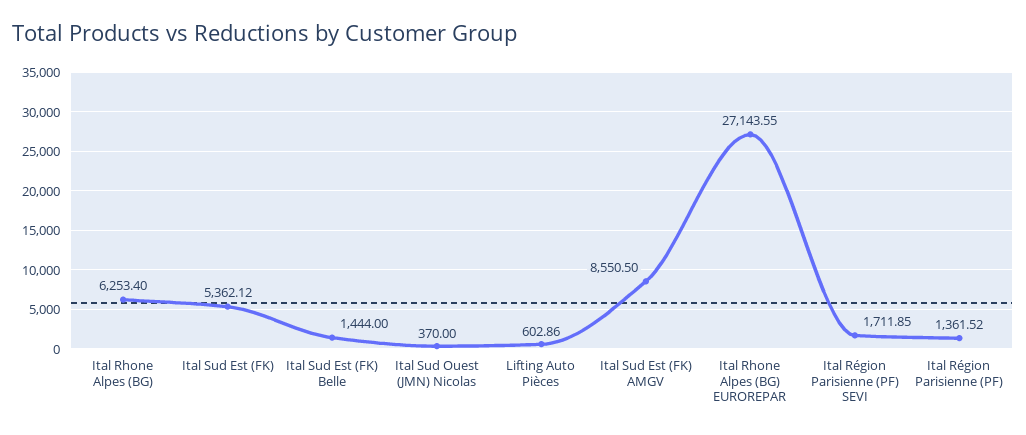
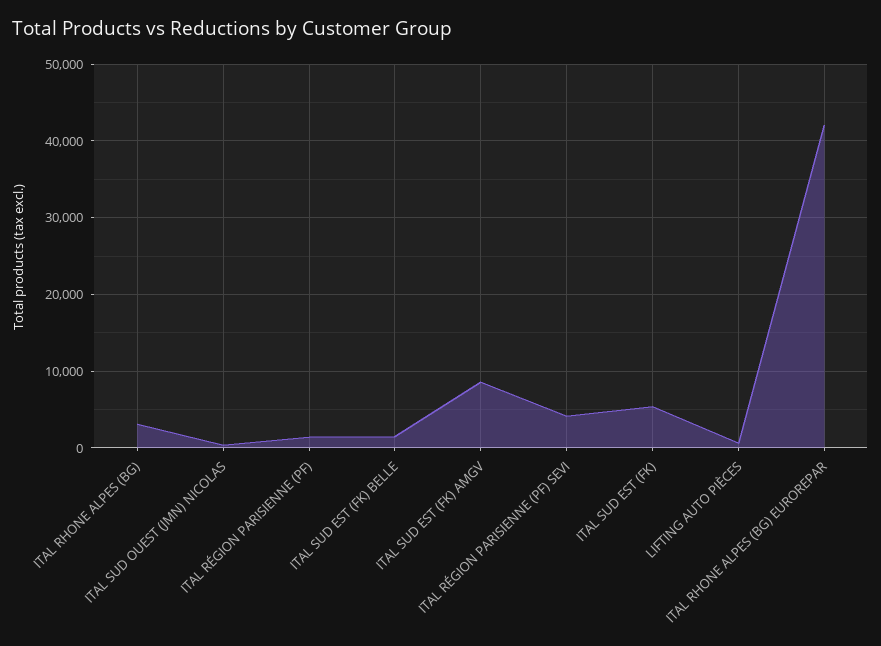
  {
-   "Ital Rhone Alpes (BG)": 6253.4,
+   "Ital Rhone Alpes (BG)": 3000,
    "Ital Sud Est (FK)": 5362.12,
    "Ital Sud Est (FK) Belle": 1444,
    "Ital Sud Ouest (JMN) Nicolas": 370,
    "Lifting Auto Pièces": 602.86,
    "Ital Sud Est (FK) AMGV": 8550.5,
-   "Ital Rhone Alpes (BG) EUROREPAR": 27143.55,
+   "Ital Rhone Alpes (BG) EUROREPAR": 42000,
-   "Ital Région Parisienne (PF) SEVI": 1711.85,
+   "Ital Région Parisienne (PF) SEVI": 4000,
    "Ital Région Parisienne (PF)": 1361.52
  }

